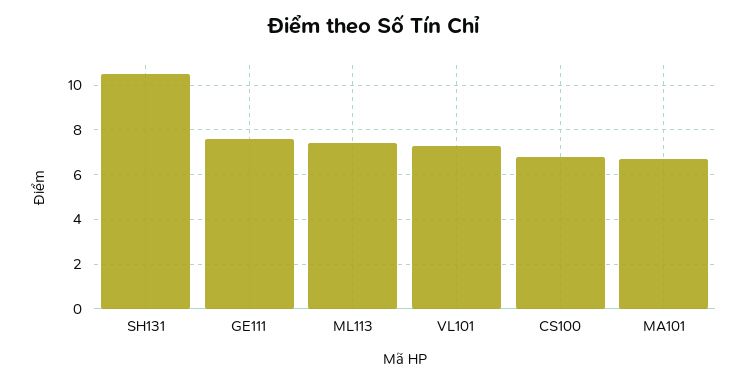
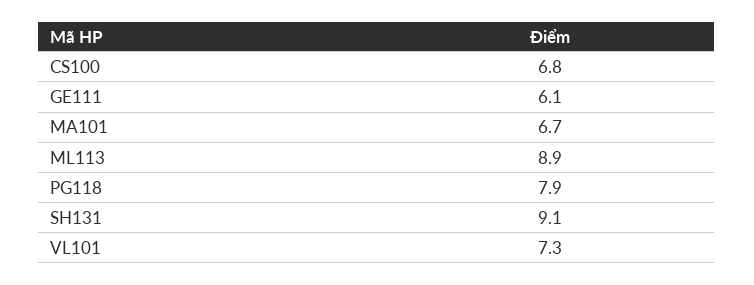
  {
-   "SH131": 10.5,
+   "SH131": 9.1,
-   "GE111": 7.5,
+   "GE111": 6.1,
-   "ML113": 7.5,
+   "ML113": 8.9,
    "VL101": 7.3,
    "CS100": 6.8,
-   "MA101": 6.7
+   "MA101": 6.7,
+   "PG118": 7.9
  }

